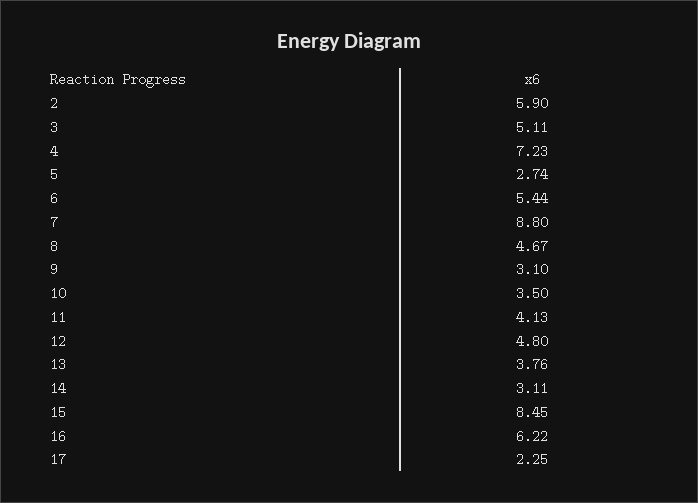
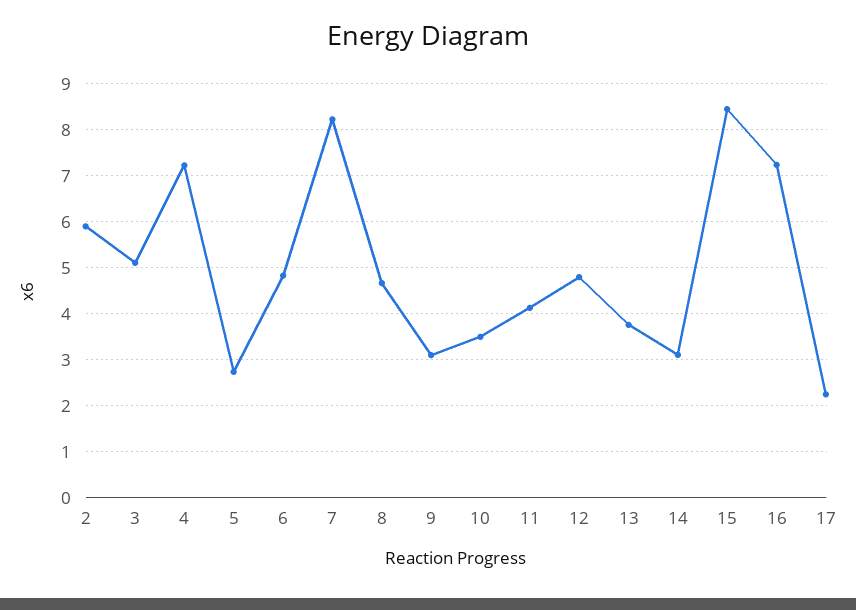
  {
    "2": 5.9,
    "3": 5.11,
    "4": 7.23,
    "5": 2.74,
-   "6": 5.44,
+   "6": 4.8,
-   "7": 8.8,
+   "7": 8.2,
    "8": 4.67,
    "9": 3.1,
    "10": 3.5,
    "11": 4.13,
    "12": 4.8,
    "13": 3.76,
    "14": 3.11,
    "15": 8.45,
-   "16": 6.22,
+   "16": 7.2,
    "17": 2.25
  }

